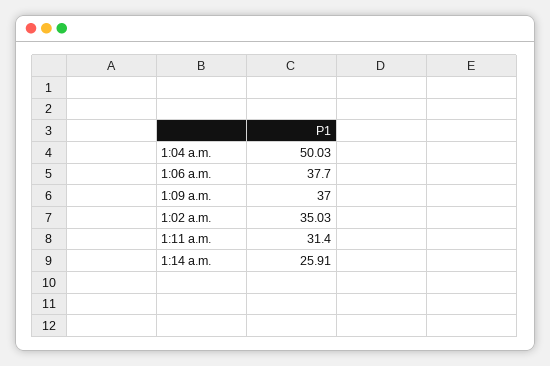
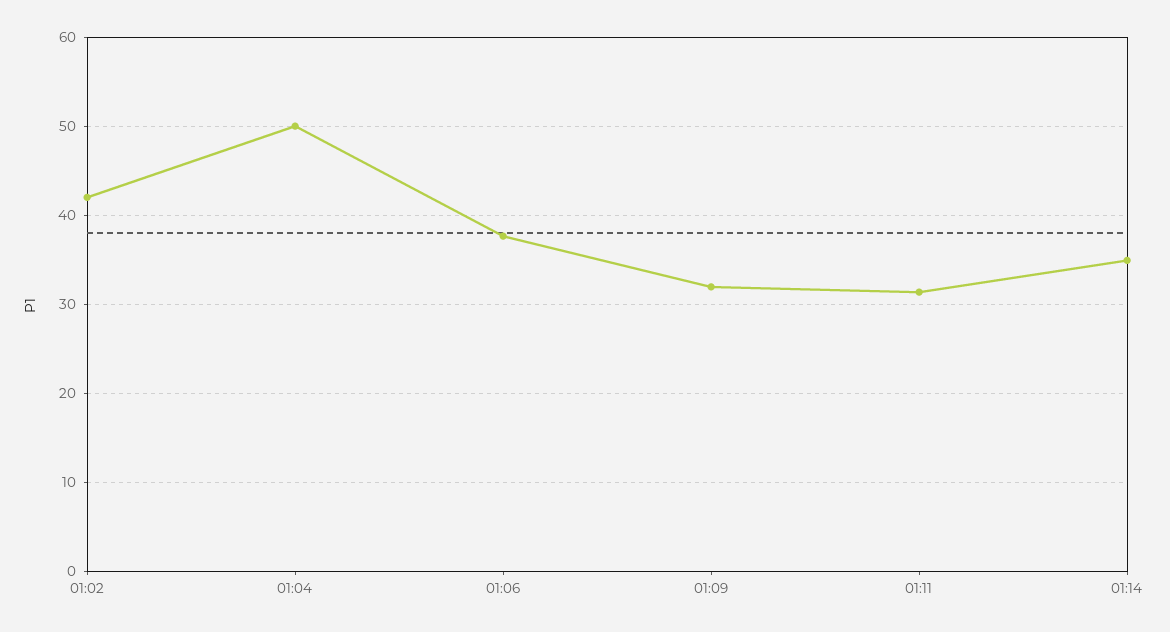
  {
    "1:04 a.m.": 50.03,
    "1:06 a.m.": 37.7,
-   "1:09 a.m.": 37,
+   "1:09 a.m.": 32,
-   "1:02 a.m.": 35.03,
+   "1:02 a.m.": 42,
    "1:11 a.m.": 31.4,
-   "1:14 a.m.": 25.91
+   "1:14 a.m.": 35
  }

